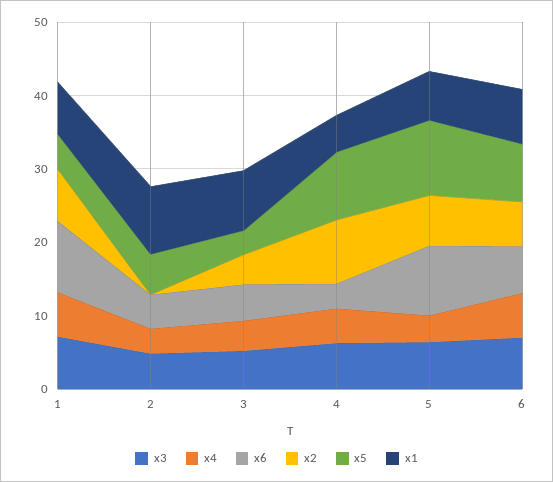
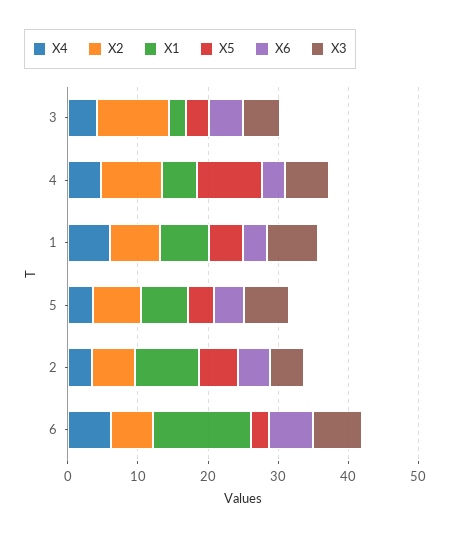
  {
    "x3": {
      "1": 8,
      "2": 4,
      "3": 6,
      "4": 6,
      "5": 6,
      "6": 8
    },
    "x4": {
      "1": 6,
      "2": 4,
      "3": 4,
      "4": 4,
      "5": 4,
      "6": 6
    },
    "x6": {
-     "1": 10,
+     "1": 4,
      "2": 4,
      "3": 4,
      "4": 4,
-     "5": 10,
+     "5": 4,
      "6": 6
    },
    "x2": {
      "1": 8,
-     "2": 0,
+     "2": 6,
-     "3": 4,
+     "3": 10,
      "4": 8,
      "5": 6,
      "6": 6
    },
    "x5": {
      "1": 4,
      "2": 6,
      "3": 4,
      "4": 10,
-     "5": 10,
+     "5": 4,
-     "6": 8
+     "6": 2
    },
    "x1": {
      "1": 8,
      "2": 10,
-     "3": 8,
+     "3": 2,
      "4": 6,
      "5": 6,
-     "6": 8
+     "6": 14
    }
  }

